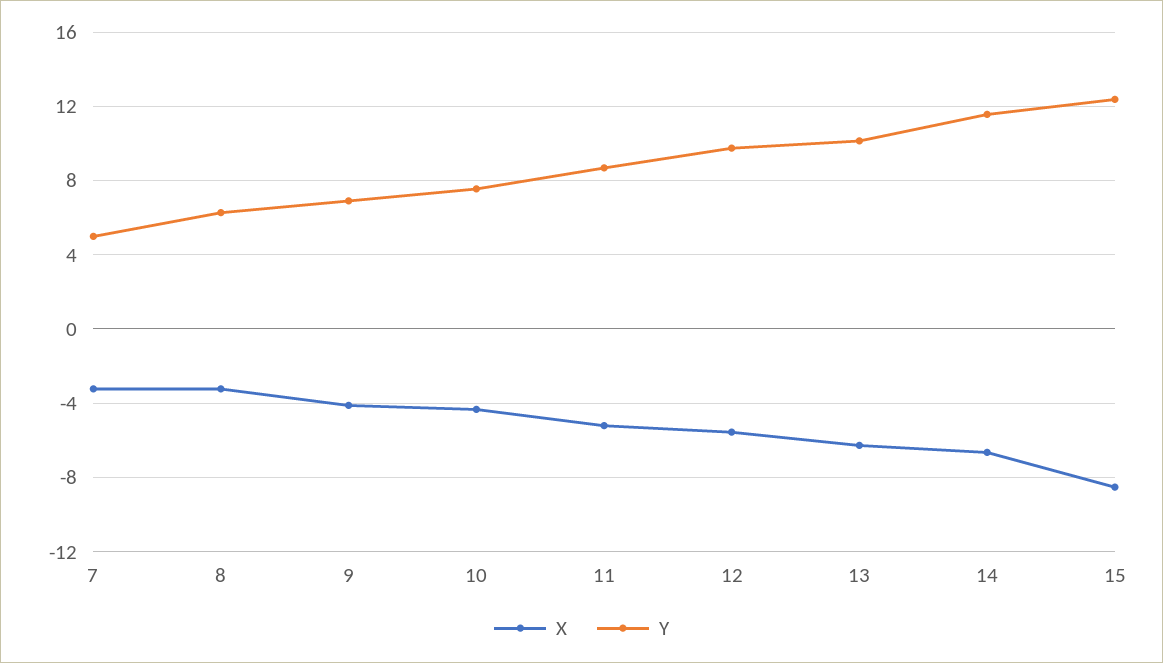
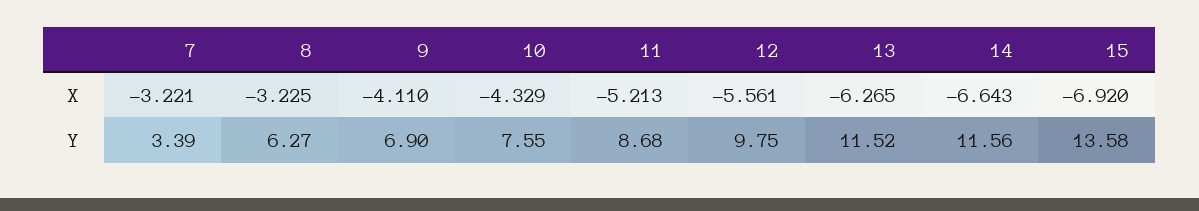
  {
    "X": {
      "7": -3.221,
      "8": -3.225,
      "9": -4.11,
      "10": -4.329,
      "11": -5.213,
      "12": -5.561,
      "13": -6.265,
      "14": -6.643,
-     "15": -8.5
+     "15": -6.92
    },
    "Y": {
-     "7": 5,
+     "7": 3.39,
      "8": 6.27,
      "9": 6.9,
      "10": 7.55,
      "11": 8.68,
      "12": 9.75,
-     "13": 10,
+     "13": 11.52,
      "14": 11.56,
-     "15": 12.5
+     "15": 13.58
    }
  }

